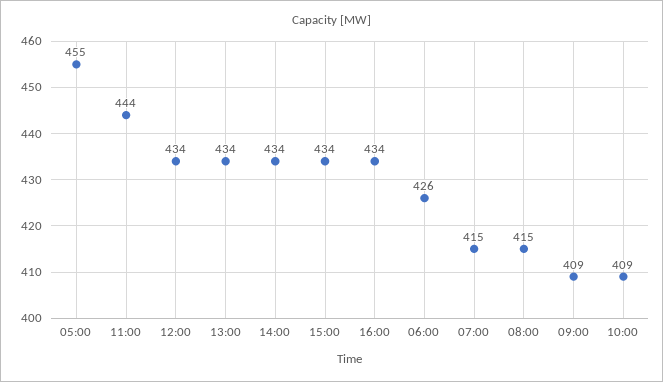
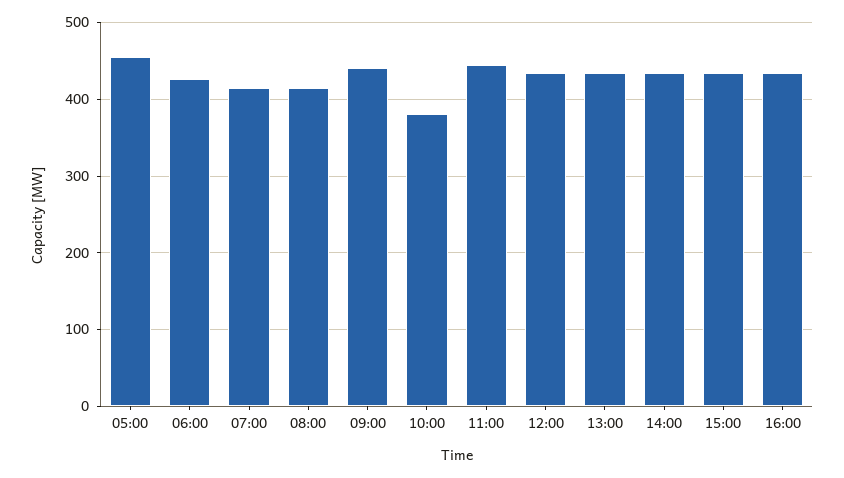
  {
    "05:00": 455,
    "11:00": 444,
    "12:00": 434,
    "13:00": 434,
    "14:00": 434,
    "15:00": 434,
    "16:00": 434,
    "06:00": 426,
    "07:00": 415,
    "08:00": 415,
-   "09:00": 409,
+   "09:00": 440,
-   "10:00": 409
+   "10:00": 380
  }

